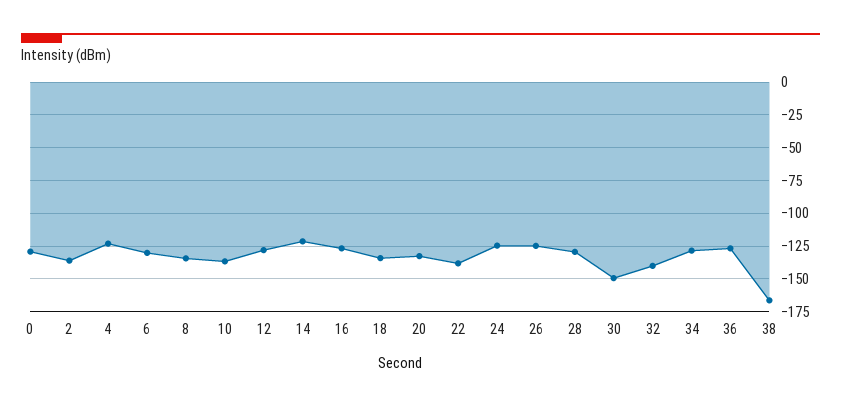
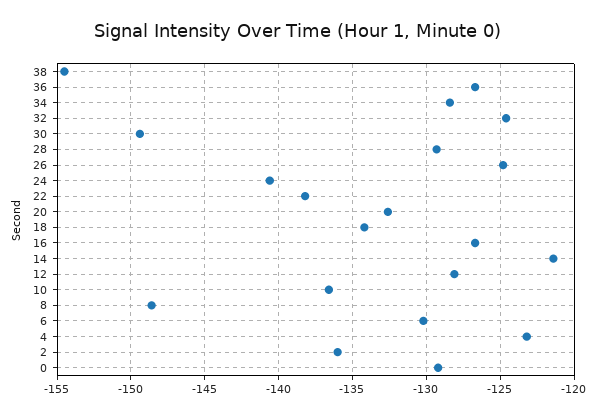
  {
    "0": -129,
    "2": -136,
    "4": -123,
    "6": -130,
-   "8": -135,
+   "8": -148.5,
    "10": -136.5,
    "12": -128,
    "14": -121.5,
    "16": -126.5,
    "18": -134,
    "20": -132.5,
    "22": -138,
-   "24": -125,
+   "24": -140.5,
    "26": -125,
    "28": -129.5,
    "30": -149.5,
-   "32": -140,
+   "32": -124.5,
    "34": -128.5,
    "36": -126.5,
-   "38": -165
+   "38": -154.5
  }

